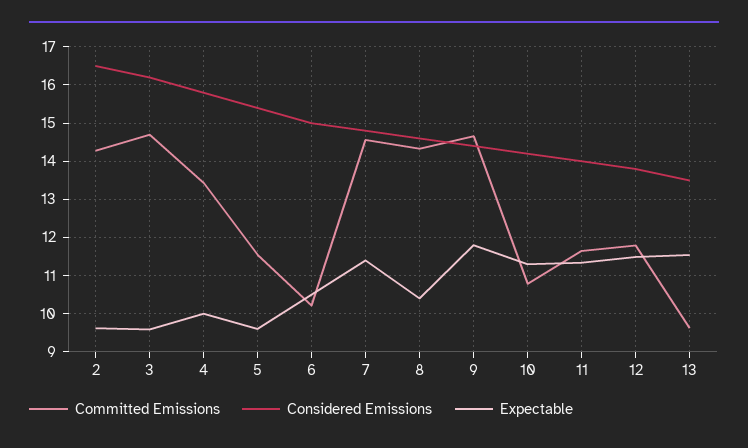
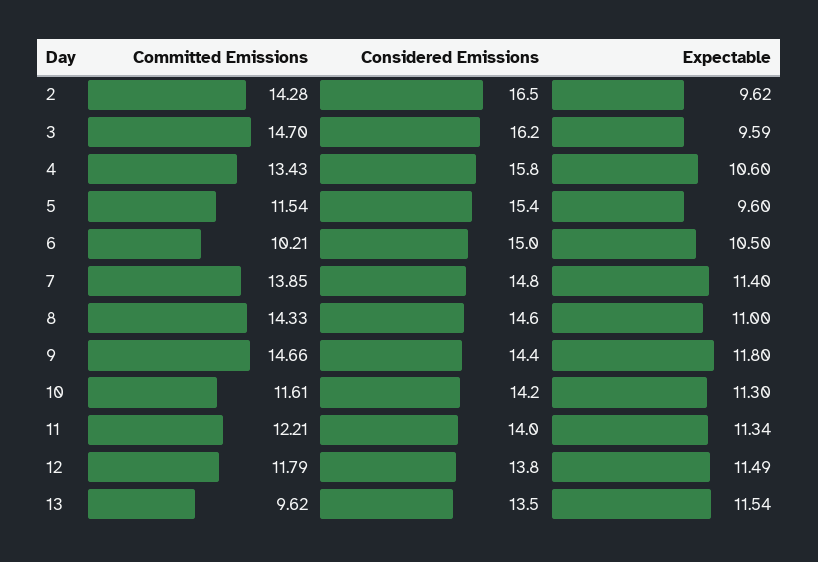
  {
    "Committed Emissions": {
      "2": 14.28,
      "3": 14.7,
      "4": 13.43,
      "5": 11.54,
      "6": 10.21,
-     "7": 14.6,
+     "7": 13.85,
      "8": 14.33,
      "9": 14.66,
-     "10": 10.8,
+     "10": 11.61,
-     "11": 11.6,
+     "11": 12.21,
      "12": 11.79,
      "13": 9.62
    },
    "Considered Emissions": {
      "2": 16.5,
      "3": 16.2,
      "4": 15.8,
      "5": 15.4,
      "6": 15,
      "7": 14.8,
      "8": 14.6,
      "9": 14.4,
      "10": 14.2,
      "11": 14,
      "12": 13.8,
      "13": 13.5
    },
    "Expectable": {
      "2": 9.62,
      "3": 9.59,
-     "4": 10,
+     "4": 10.6,
      "5": 9.6,
      "6": 10.5,
      "7": 11.4,
-     "8": 10.4,
+     "8": 11,
      "9": 11.8,
      "10": 11.3,
      "11": 11.34,
      "12": 11.49,
      "13": 11.54
    }
  }

